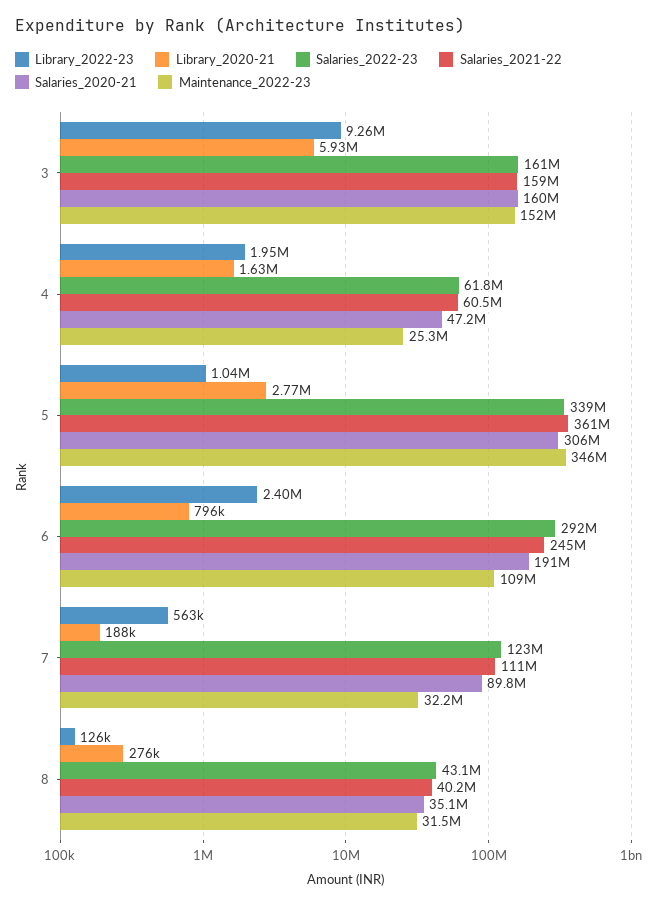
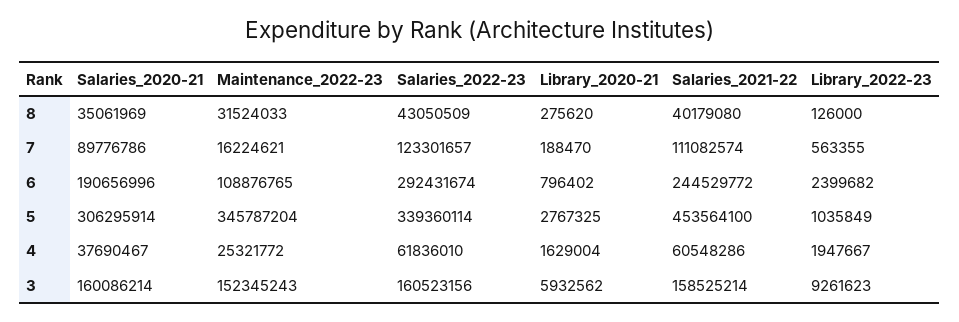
  {
    "Library_2022-23": {
      "3": 9261623,
      "4": 1947667,
      "5": 1035849,
      "6": 2399682,
      "7": 563355,
      "8": 126000
    },
    "Library_2020-21": {
      "3": 5932562,
      "4": 1629004,
      "5": 2767325,
      "6": 796402,
      "7": 188470,
      "8": 275620
    },
    "Salaries_2022-23": {
      "3": 160523156,
      "4": 61836010,
      "5": 339360114,
      "6": 292431674,
      "7": 123301657,
      "8": 43050509
    },
    "Salaries_2021-22": {
      "3": 158525214,
      "4": 60548286,
-     "5": 361000000,
+     "5": 453564100,
      "6": 244529772,
      "7": 111082574,
      "8": 40179080
    },
    "Salaries_2020-21": {
      "3": 160086214,
-     "4": 47200000,
+     "4": 37690467,
      "5": 306295914,
      "6": 190656996,
      "7": 89776786,
      "8": 35061969
    },
    "Maintenance_2022-23": {
      "3": 152345243,
      "4": 25321772,
      "5": 345787204,
      "6": 108876765,
-     "7": 32200000,
+     "7": 16224621,
      "8": 31524033
    }
  }

